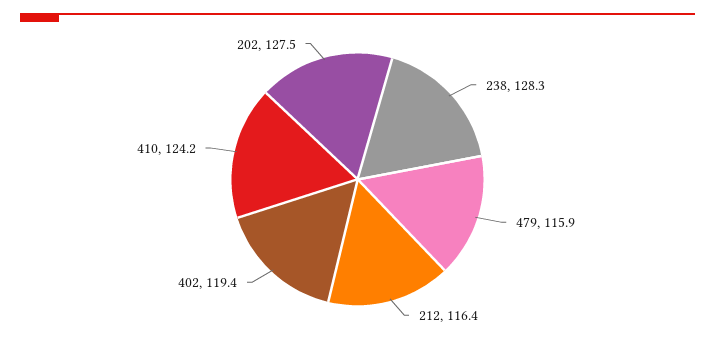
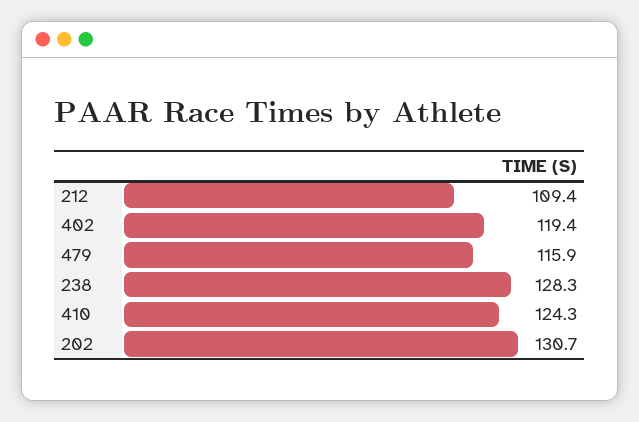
  {
    "238": 128.3,
    "479": 115.9,
-   "212": 116.4,
+   "212": 109.4,
    "402": 119.4,
-   "410": 124.2,
+   "410": 124.3,
-   "202": 127.5
+   "202": 130.7
  }

